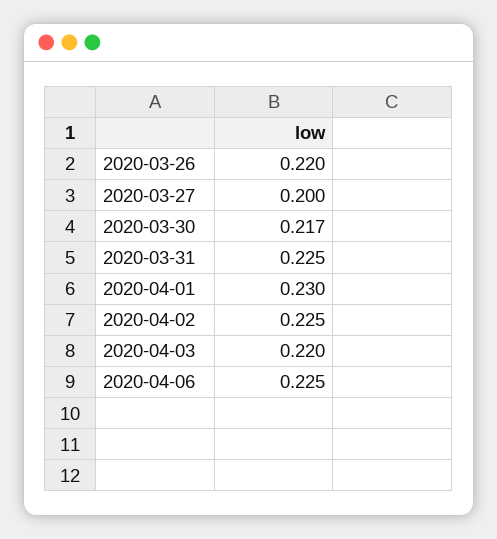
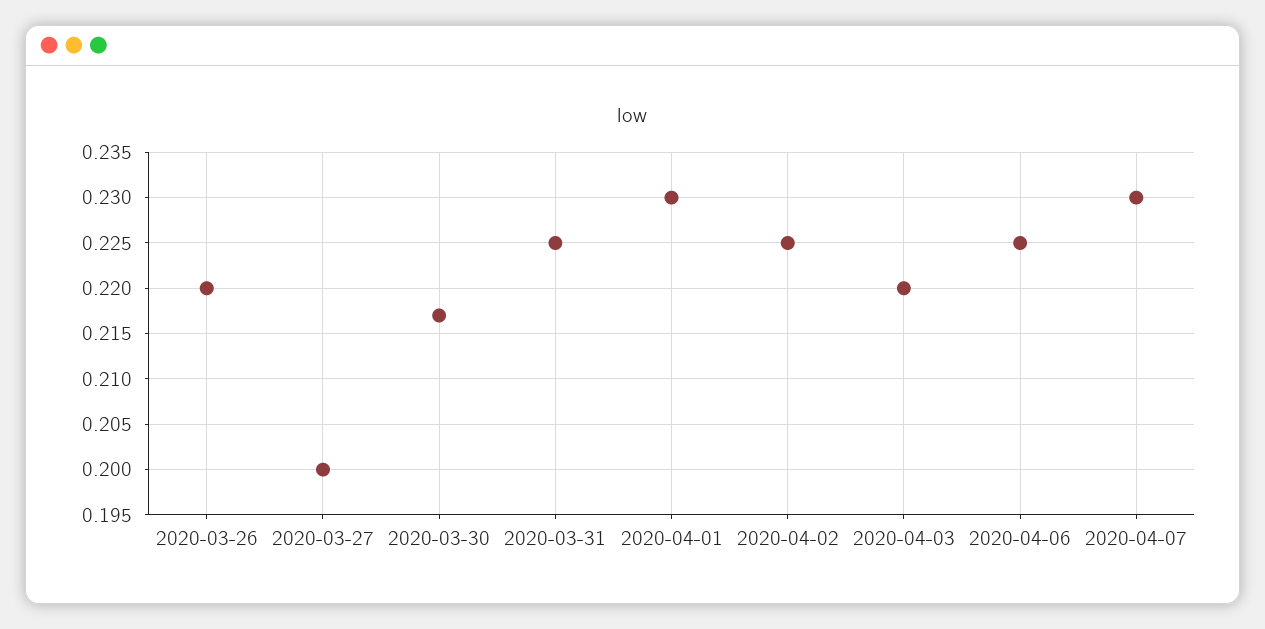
  {
    "2020-03-26": 0.22,
    "2020-03-27": 0.2,
    "2020-03-30": 0.217,
    "2020-03-31": 0.225,
    "2020-04-01": 0.23,
    "2020-04-02": 0.225,
    "2020-04-03": 0.22,
-   "2020-04-06": 0.225
+   "2020-04-06": 0.225,
+   "2020-04-07": 0.23
  }

